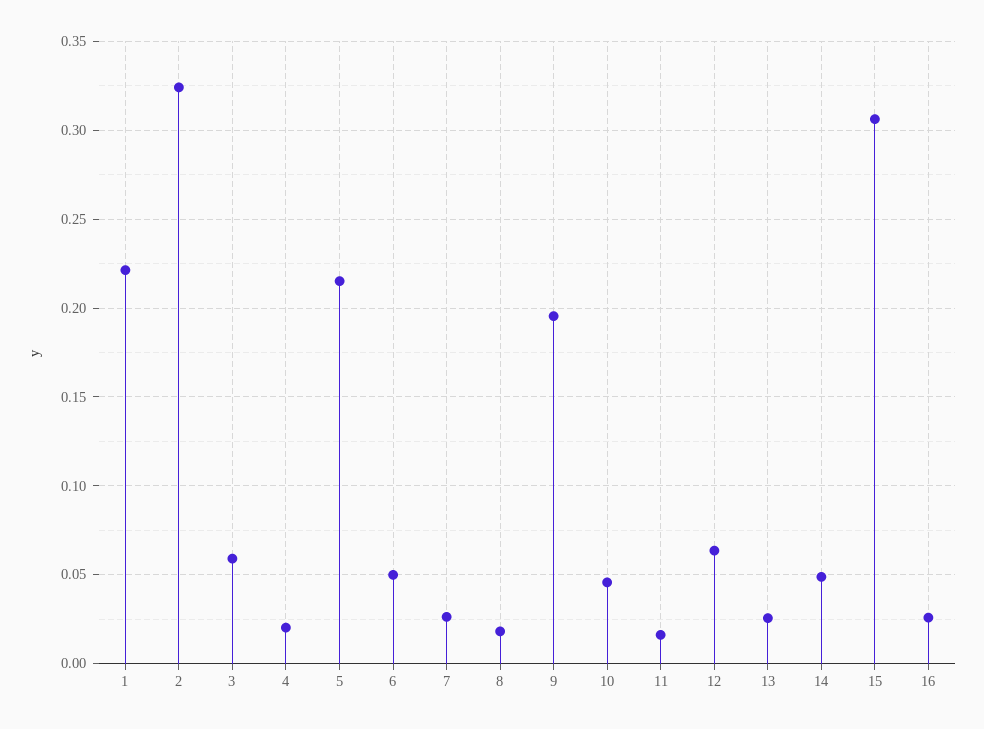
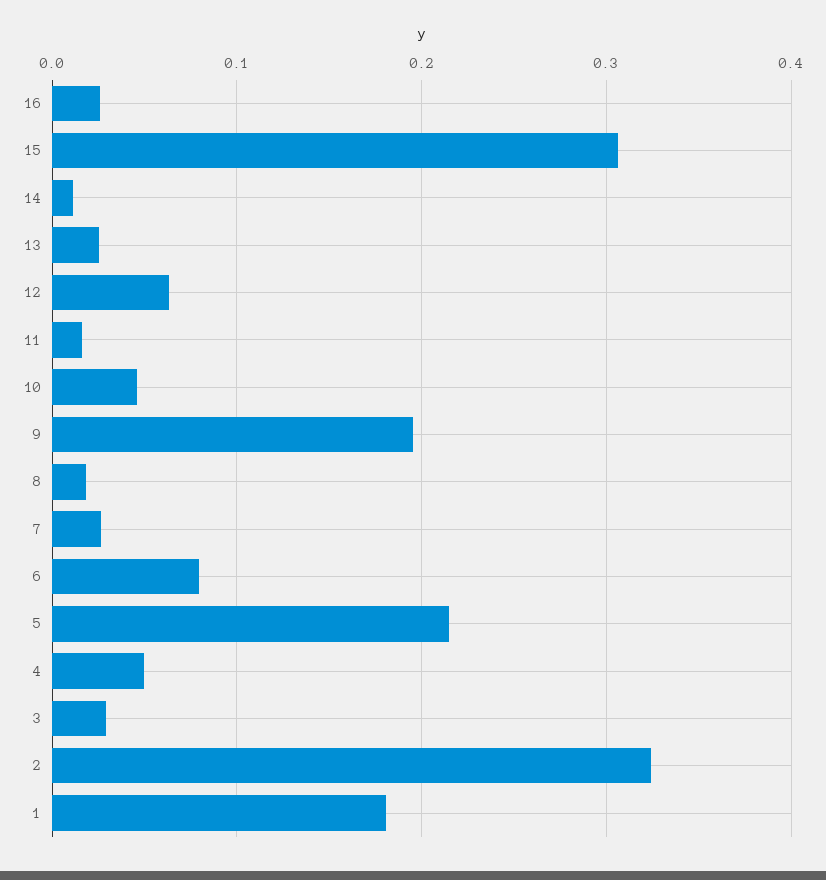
  {
-   "1": 0.22,
+   "1": 0.18,
    "2": 0.325,
-   "3": 0.06,
+   "3": 0.03,
-   "4": 0.02,
+   "4": 0.05,
    "5": 0.215,
-   "6": 0.05,
+   "6": 0.08,
    "7": 0.025,
    "8": 0.02,
    "9": 0.195,
    "10": 0.045,
    "11": 0.015,
    "12": 0.065,
    "13": 0.025,
-   "14": 0.05,
+   "14": 0.01,
    "15": 0.305,
    "16": 0.025
  }

